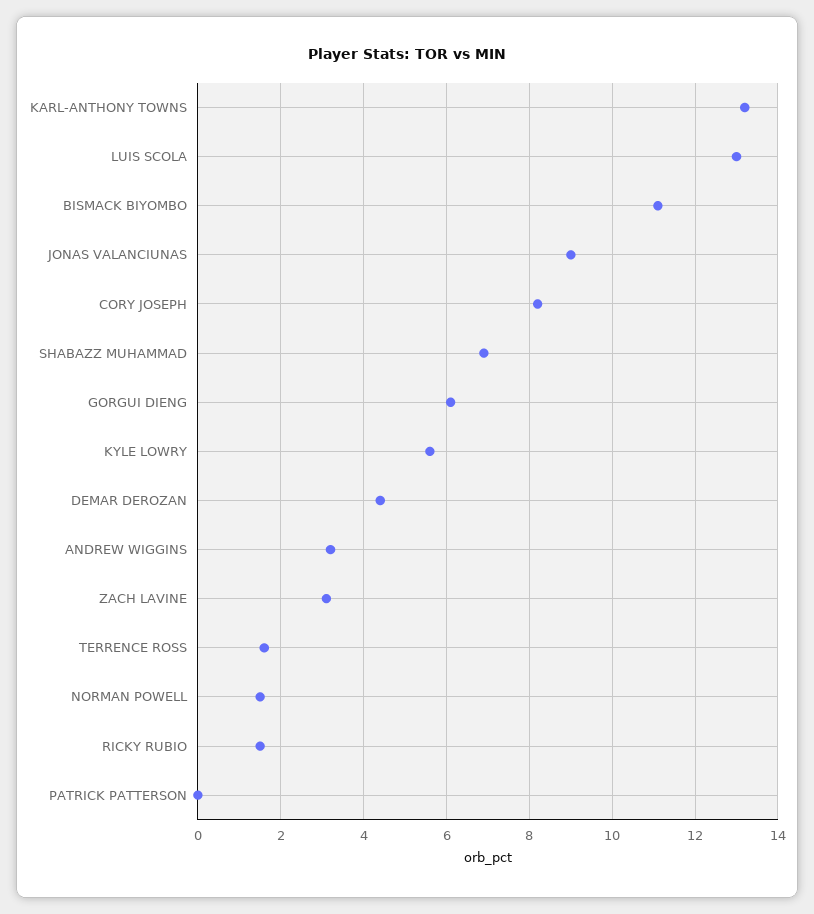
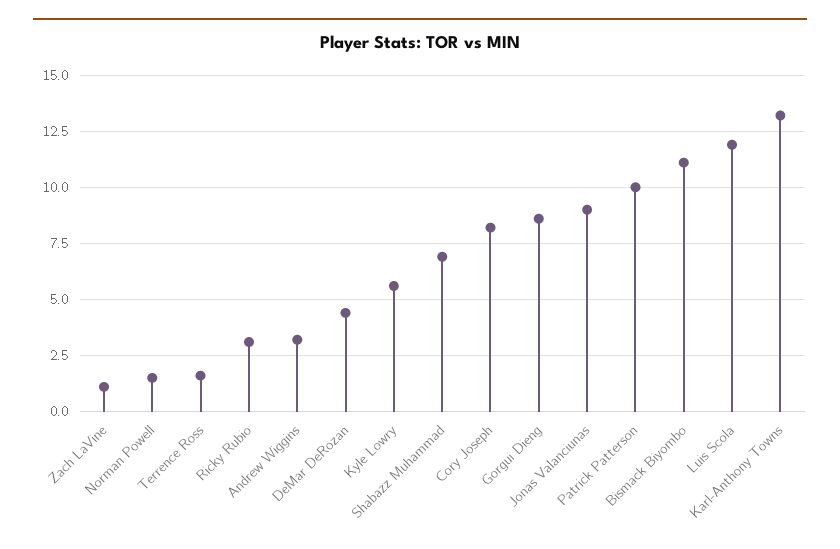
  {
    "KARL-ANTHONY TOWNS": 13,
-   "LUIS SCOLA": 13,
+   "LUIS SCOLA": 12,
    "BISMACK BIYOMBO": 11,
    "JONAS VALANCIUNAS": 9,
    "CORY JOSEPH": 8,
    "SHABAZZ MUHAMMAD": 7,
-   "GORGUI DIENG": 6,
+   "GORGUI DIENG": 8.5,
    "KYLE LOWRY": 5.5,
    "DEMAR DEROZAN": 4.5,
    "ANDREW WIGGINS": 3,
-   "ZACH LAVINE": 3,
+   "ZACH LAVINE": 1,
    "TERRENCE ROSS": 1.5,
    "NORMAN POWELL": 1.5,
-   "RICKY RUBIO": 1.5,
+   "RICKY RUBIO": 3,
-   "PATRICK PATTERSON": 0
+   "PATRICK PATTERSON": 10
  }

